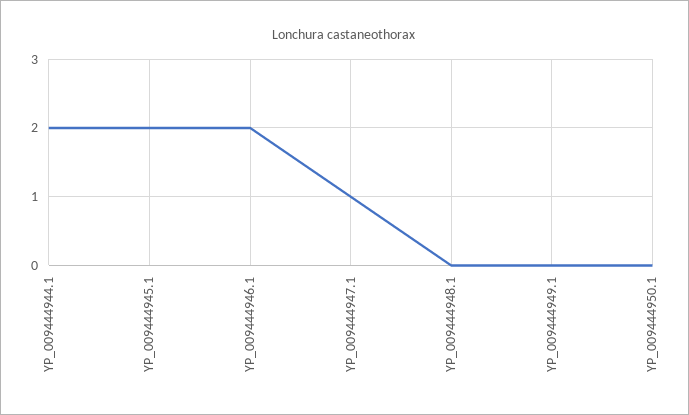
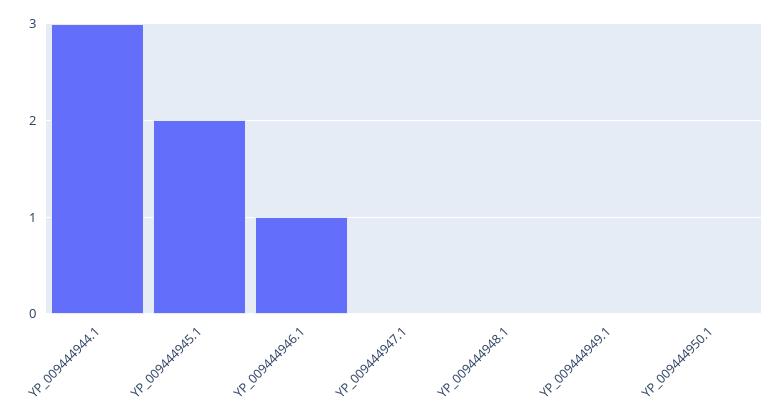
  {
-   "YP_009444944.1": 2,
+   "YP_009444944.1": 3,
    "YP_009444945.1": 2,
-   "YP_009444946.1": 2,
+   "YP_009444946.1": 1,
-   "YP_009444947.1": 1,
+   "YP_009444947.1": 0,
    "YP_009444948.1": 0,
    "YP_009444949.1": 0,
    "YP_009444950.1": 0
  }

